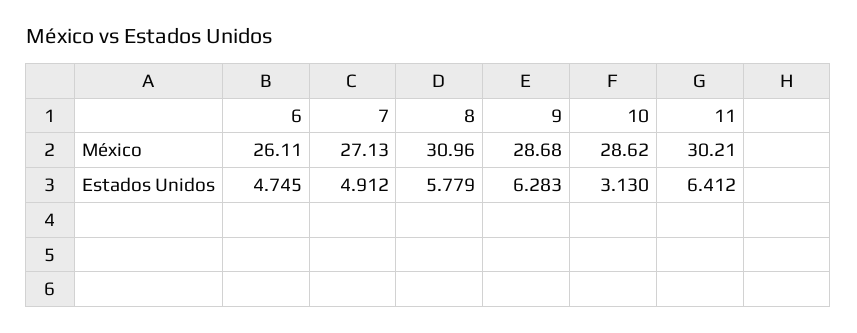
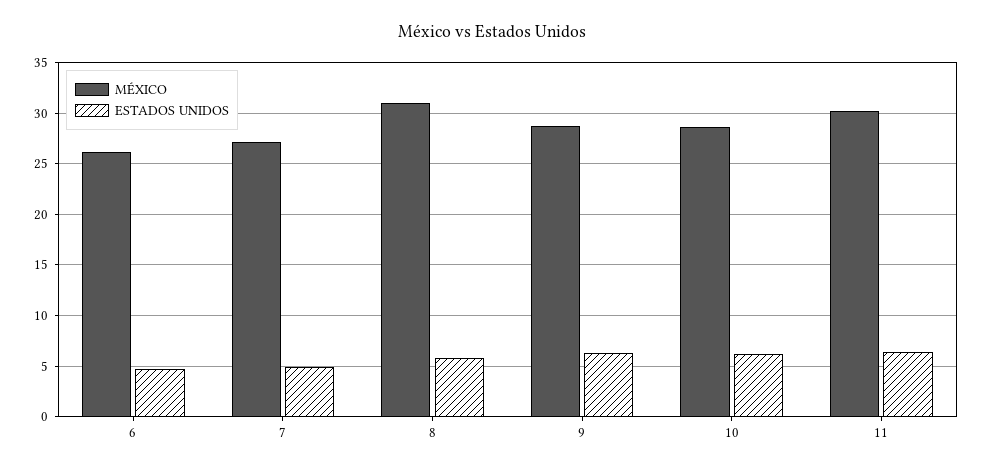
  {
    "México": {
      "6": 26.11,
      "7": 27.13,
      "8": 30.96,
      "9": 28.68,
      "10": 28.62,
      "11": 30.21
    },
    "Estados Unidos": {
      "6": 4.745,
      "7": 4.912,
      "8": 5.779,
      "9": 6.283,
-     "10": 3.13,
+     "10": 6,
      "11": 6.412
    }
  }

